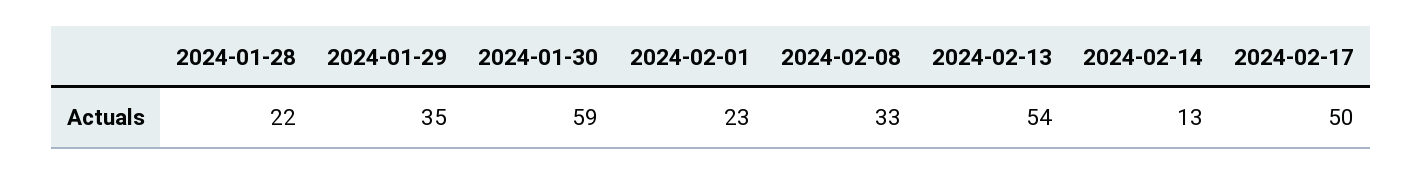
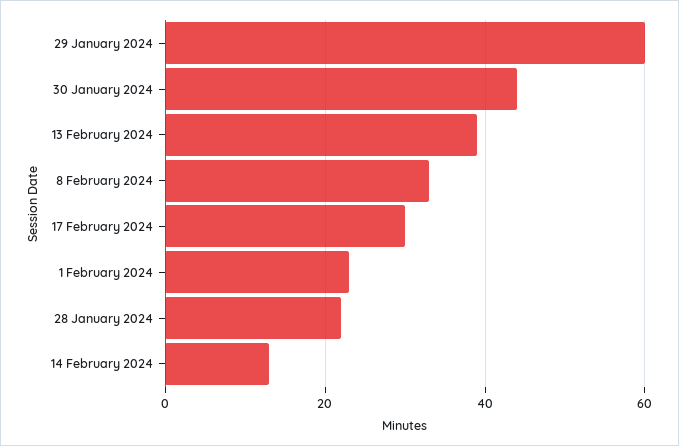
  {
    "2024-01-28": 22,
-   "2024-01-29": 35,
+   "2024-01-29": 60,
-   "2024-01-30": 59,
+   "2024-01-30": 45,
    "2024-02-01": 23,
    "2024-02-08": 33,
-   "2024-02-13": 54,
+   "2024-02-13": 40,
    "2024-02-14": 13,
-   "2024-02-17": 50
+   "2024-02-17": 30
  }

